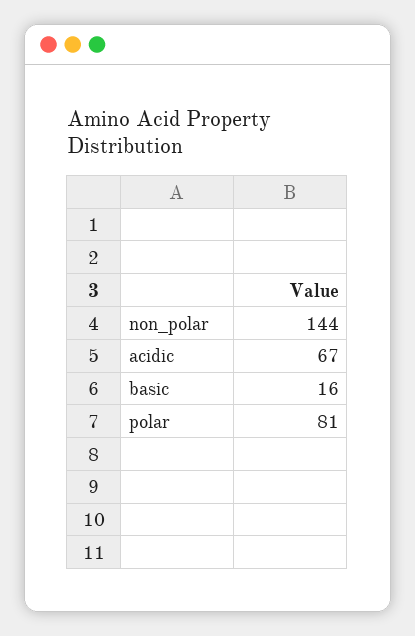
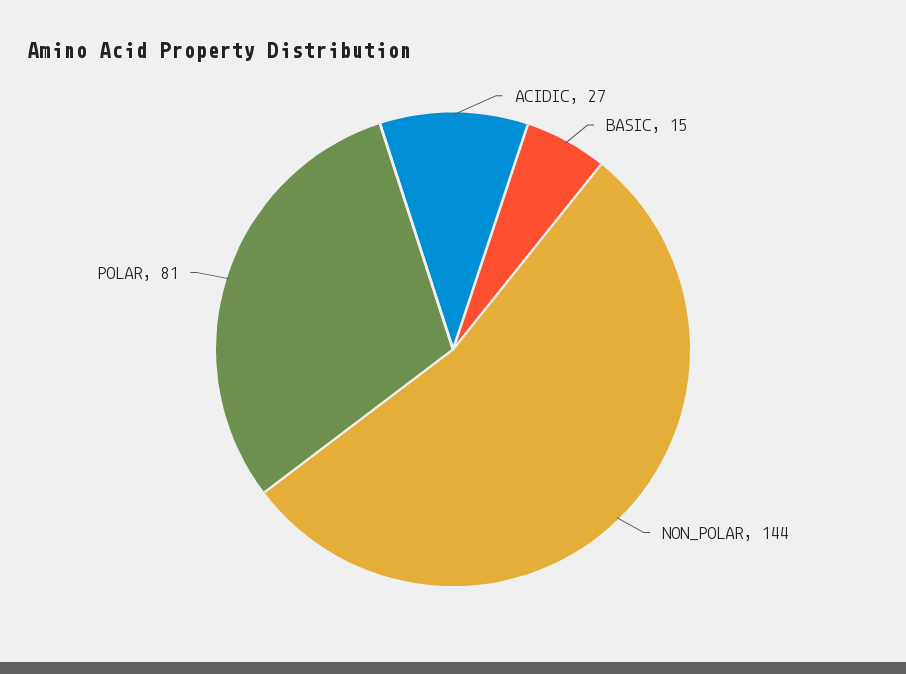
  {
    "non_polar": 144,
-   "acidic": 67,
+   "acidic": 27,
-   "basic": 16,
+   "basic": 15,
    "polar": 81
  }

